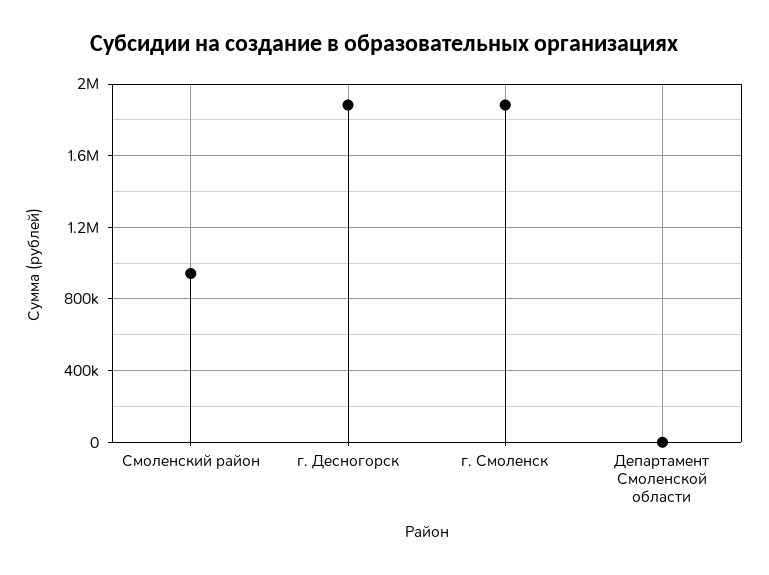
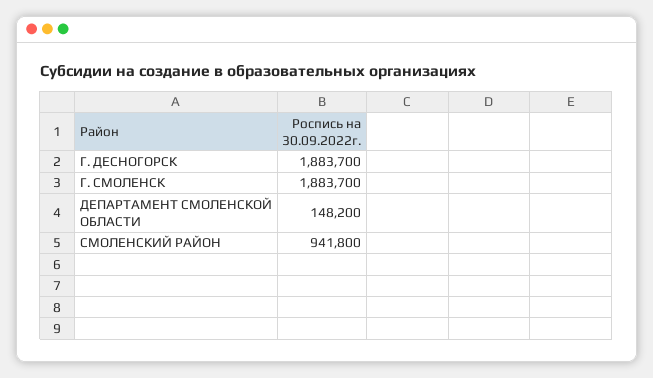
  {
    "Смоленский район": 941800,
    "г. Десногорск": 1883700,
    "г. Смоленск": 1883700,
-   "Департамент Смоленской области": 0
+   "Департамент Смоленской области": 148200
  }

